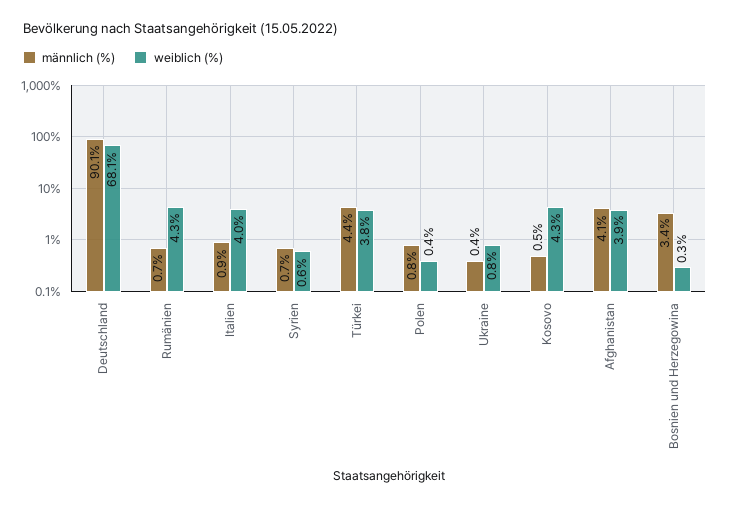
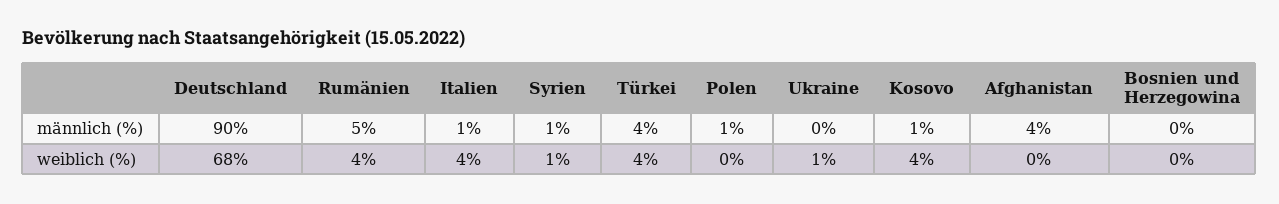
  {
    "männlich (%)": {
      "Deutschland": 90.1,
-     "Rumänien": 0.7,
+     "Rumänien": 5,
      "Italien": 0.9,
      "Syrien": 0.7,
      "Türkei": 4.4,
      "Polen": 0.8,
      "Ukraine": 0.4,
      "Kosovo": 0.5,
      "Afghanistan": 4.1,
-     "Bosnien und Herzegowina": 3.4
+     "Bosnien und Herzegowina": 0
    },
    "weiblich (%)": {
      "Deutschland": 68.1,
      "Rumänien": 4.3,
      "Italien": 4,
      "Syrien": 0.6,
      "Türkei": 3.8,
      "Polen": 0.4,
      "Ukraine": 0.8,
      "Kosovo": 4.3,
-     "Afghanistan": 3.9,
+     "Afghanistan": 0,
      "Bosnien und Herzegowina": 0.3
    }
  }

